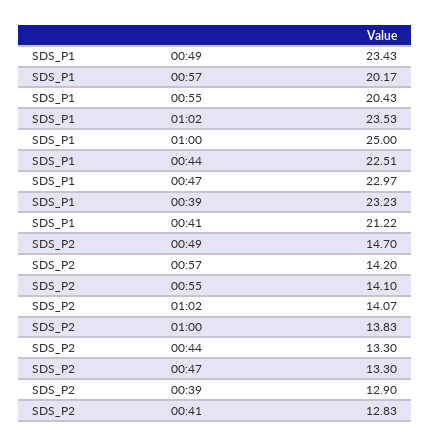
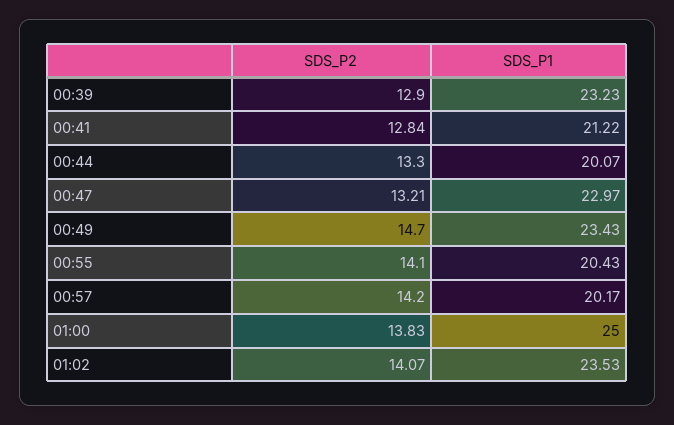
  {
    "SDS_P1": {
      "00:49": 23.43,
      "00:57": 20.17,
      "00:55": 20.43,
      "01:02": 23.53,
      "01:00": 25,
-     "00:44": 22.51,
+     "00:44": 20.07,
      "00:47": 22.97,
      "00:39": 23.23,
      "00:41": 21.22
    },
    "SDS_P2": {
      "00:49": 14.7,
      "00:57": 14.2,
      "00:55": 14.1,
      "01:02": 14.07,
      "01:00": 13.83,
      "00:44": 13.3,
-     "00:47": 13.3,
+     "00:47": 13.21,
      "00:39": 12.9,
-     "00:41": 12.83
+     "00:41": 12.84
    }
  }

